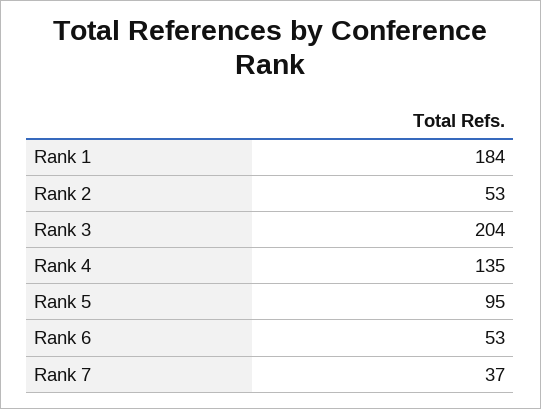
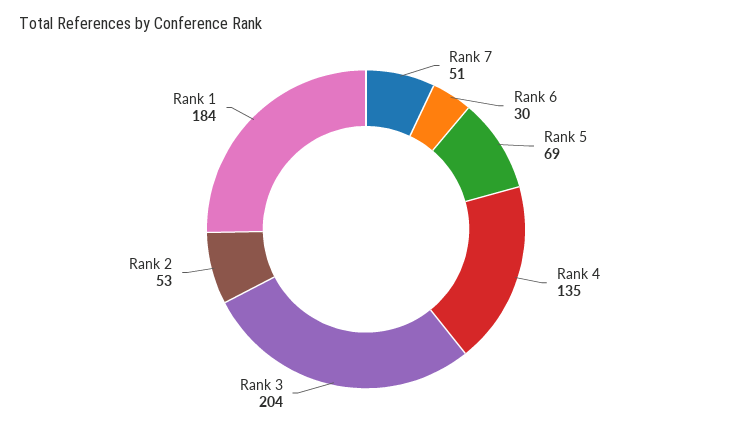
  {
    "Rank 1": 184,
    "Rank 2": 53,
    "Rank 3": 204,
    "Rank 4": 135,
-   "Rank 5": 95,
+   "Rank 5": 69,
-   "Rank 6": 53,
+   "Rank 6": 30,
-   "Rank 7": 37
+   "Rank 7": 51
  }

